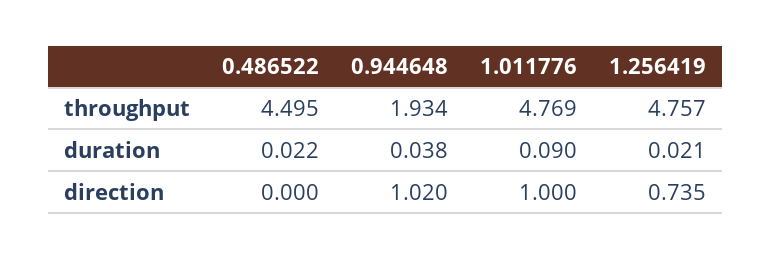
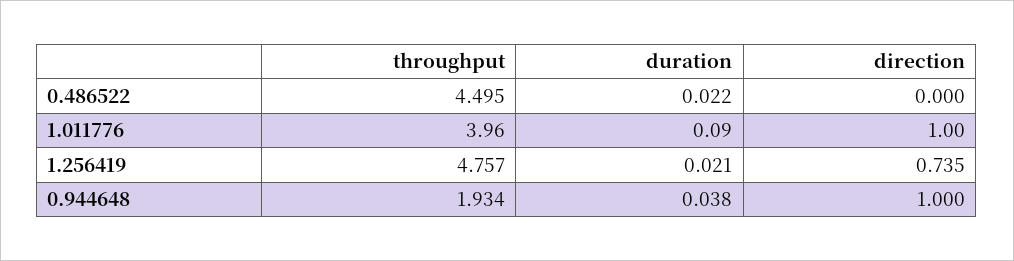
  {
    "0.486522": {
      "throughput": 4.495,
      "duration": 0.022,
      "direction": 0
    },
    "0.944648": {
      "throughput": 1.934,
      "duration": 0.038,
-     "direction": 1.02
+     "direction": 1
    },
    "1.011776": {
-     "throughput": 4.769,
+     "throughput": 3.96,
      "duration": 0.09,
      "direction": 1
    },
    "1.256419": {
      "throughput": 4.757,
      "duration": 0.021,
      "direction": 0.735
    }
  }

